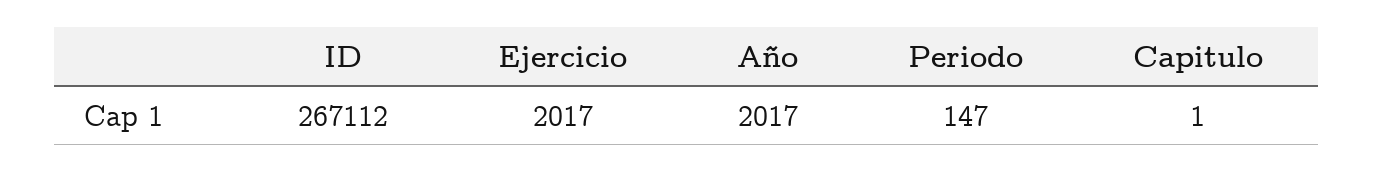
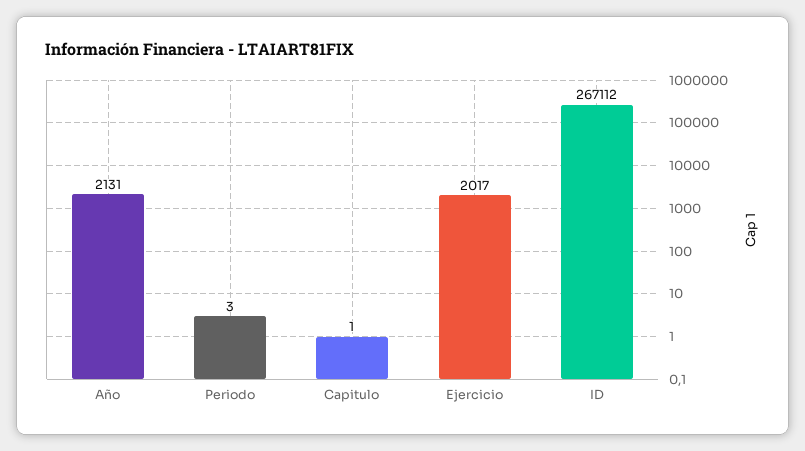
  {
    "ID": 267112,
    "Ejercicio": 2017,
-   "Año": 2017,
+   "Año": 2131,
-   "Periodo": 147,
+   "Periodo": 3,
    "Capitulo": 1
  }

